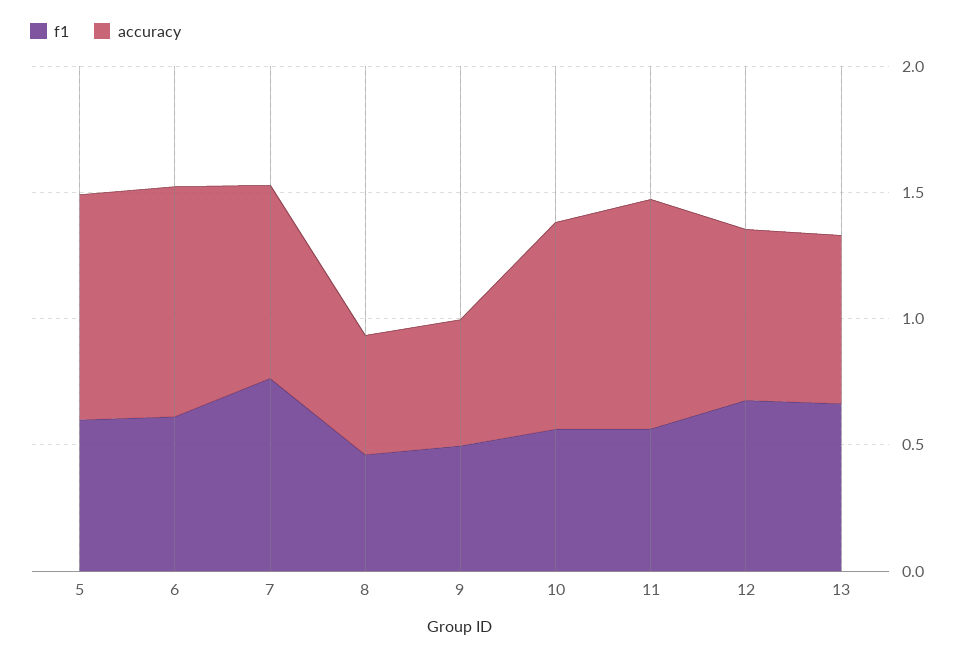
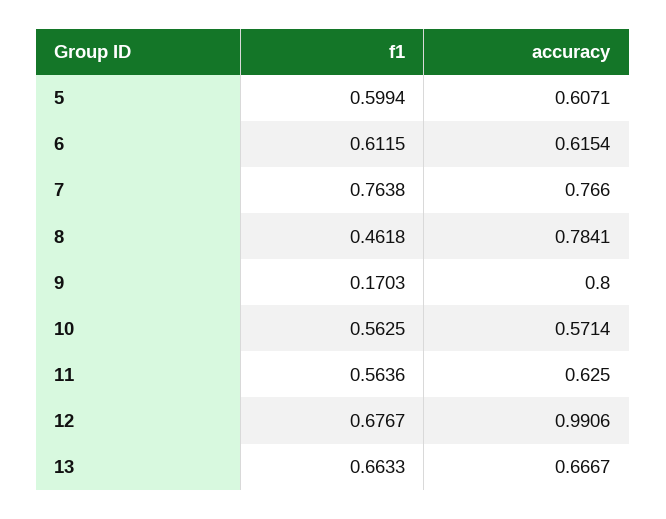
  {
    "f1": {
      "5": 0.5994,
      "6": 0.6115,
      "7": 0.7638,
      "8": 0.4618,
-     "9": 0.5,
+     "9": 0.1703,
      "10": 0.5625,
      "11": 0.5636,
      "12": 0.6767,
      "13": 0.6633
    },
    "accuracy": {
-     "5": 0.9,
+     "5": 0.6071,
-     "6": 0.9,
+     "6": 0.6154,
      "7": 0.766,
-     "8": 0.5,
+     "8": 0.7841,
-     "9": 0.5,
+     "9": 0.8,
-     "10": 0.8,
+     "10": 0.5714,
-     "11": 0.9,
+     "11": 0.625,
-     "12": 0.7,
+     "12": 0.9906,
      "13": 0.6667
    }
  }

